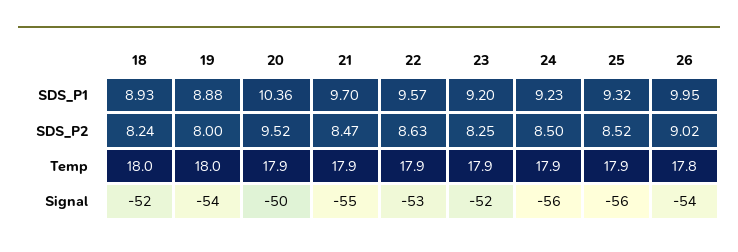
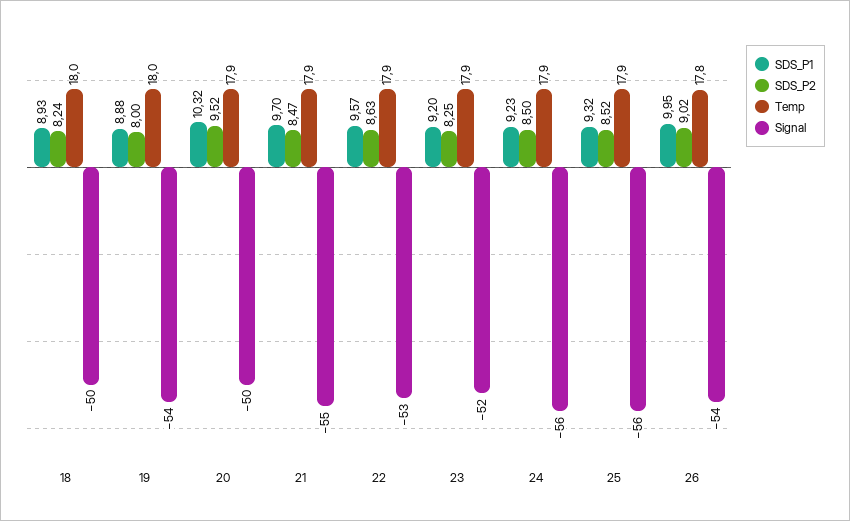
  {
    "SDS_P1": {
      "18": 8.93,
      "19": 8.88,
-     "20": 10.36,
+     "20": 10.32,
      "21": 9.7,
      "22": 9.57,
      "23": 9.2,
      "24": 9.23,
      "25": 9.32,
      "26": 9.95
    },
    "SDS_P2": {
      "18": 8.24,
      "19": 8,
      "20": 9.52,
      "21": 8.47,
      "22": 8.63,
      "23": 8.25,
      "24": 8.5,
      "25": 8.52,
      "26": 9.02
    },
    "Temp": {
      "18": 18,
      "19": 18,
      "20": 17.9,
      "21": 17.9,
      "22": 17.9,
      "23": 17.9,
      "24": 17.9,
      "25": 17.9,
      "26": 17.8
    },
    "Signal": {
-     "18": -52,
+     "18": -50,
      "19": -54,
      "20": -50,
      "21": -55,
      "22": -53,
      "23": -52,
      "24": -56,
      "25": -56,
      "26": -54
    }
  }

